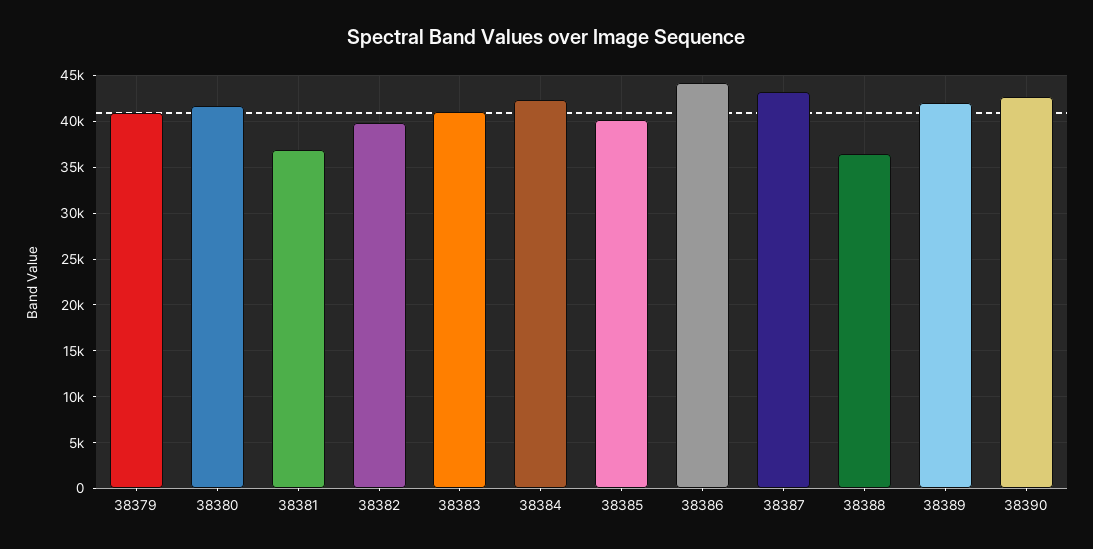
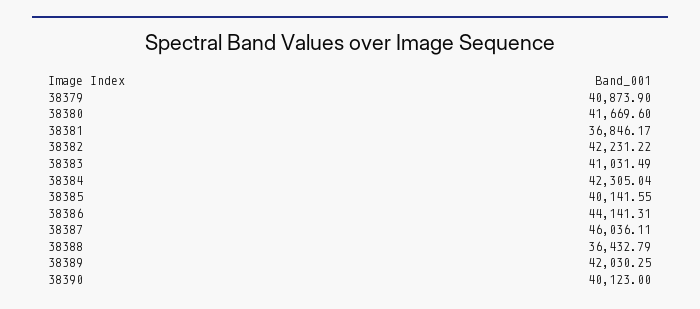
  {
    "38379": 40873.9,
    "38380": 41669.6,
    "38381": 36846.17,
-   "38382": 40000,
+   "38382": 42231.22,
    "38383": 41031.49,
    "38384": 42305.04,
    "38385": 40141.55,
    "38386": 44141.31,
-   "38387": 43000,
+   "38387": 46036.11,
    "38388": 36432.79,
    "38389": 42030.25,
-   "38390": 43000
+   "38390": 40123
  }

